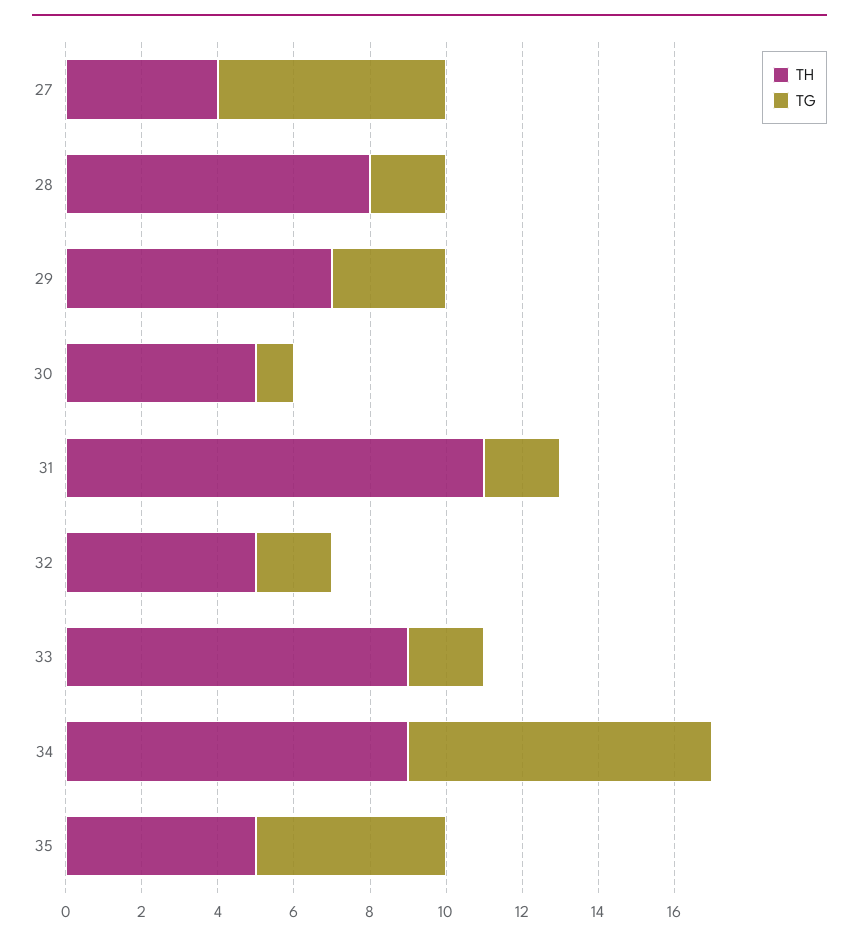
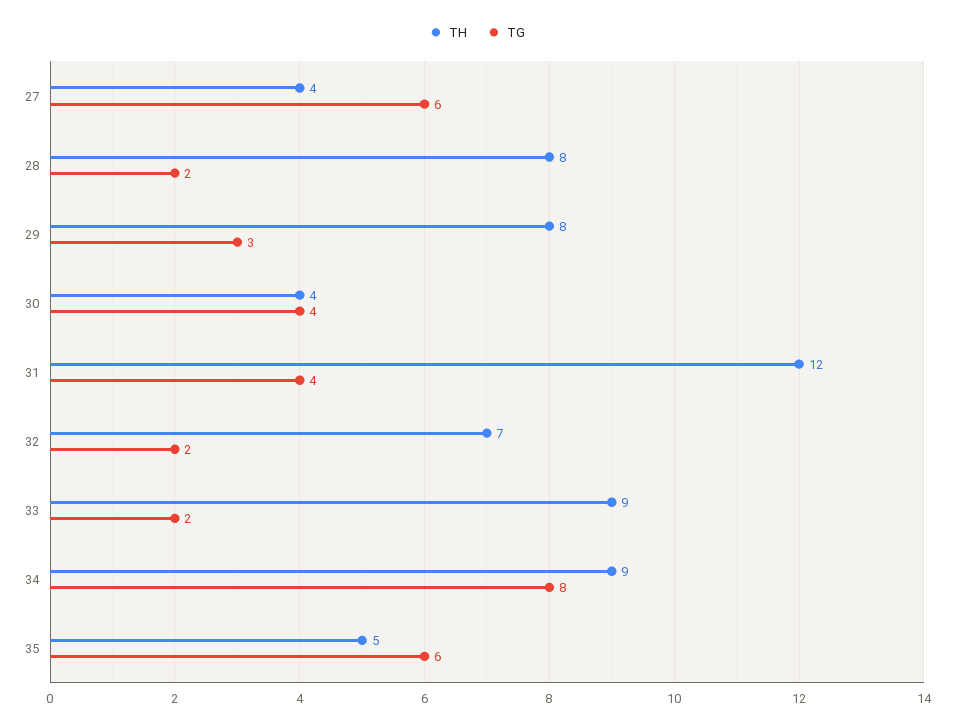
  {
    "TH": {
      "27": 4,
      "28": 8,
-     "29": 7,
+     "29": 8,
-     "30": 5,
+     "30": 4,
-     "31": 11,
+     "31": 12,
-     "32": 5,
+     "32": 7,
      "33": 9,
      "34": 9,
      "35": 5
    },
    "TG": {
      "27": 6,
      "28": 2,
      "29": 3,
-     "30": 1,
+     "30": 4,
-     "31": 2,
+     "31": 4,
      "32": 2,
      "33": 2,
      "34": 8,
-     "35": 5
+     "35": 6
    }
  }

